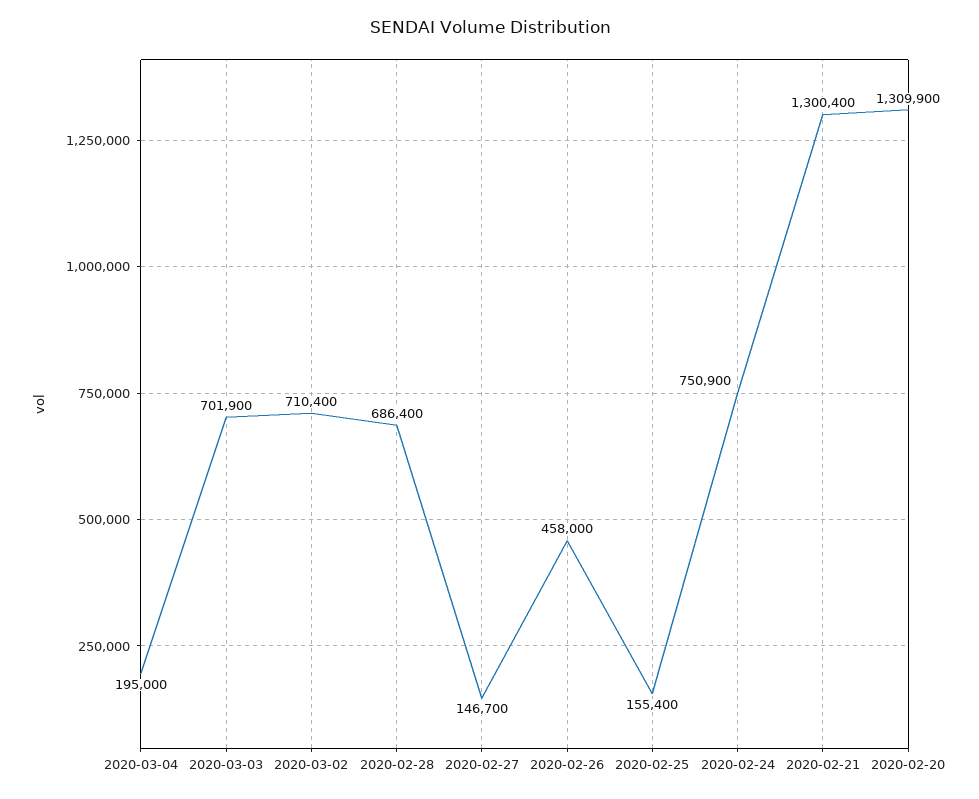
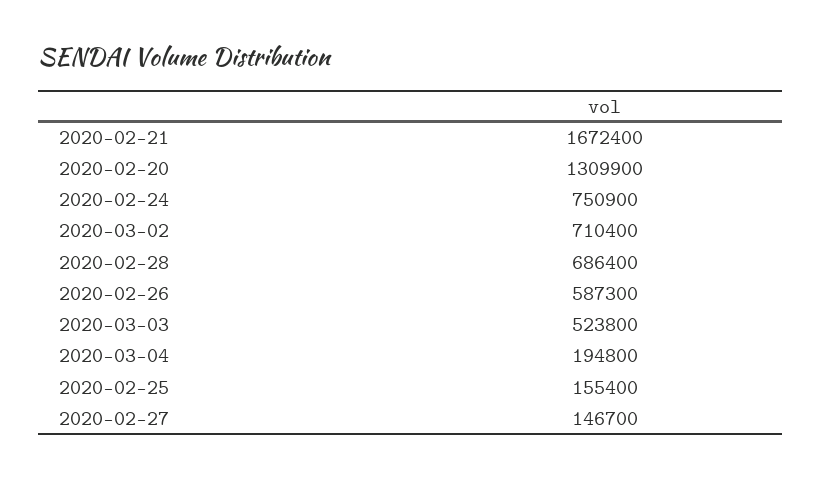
  {
-   "2020-03-04": 195000,
+   "2020-03-04": 194800,
-   "2020-03-03": 701900,
+   "2020-03-03": 523800,
    "2020-03-02": 710400,
    "2020-02-28": 686400,
    "2020-02-27": 146700,
-   "2020-02-26": 458000,
+   "2020-02-26": 587300,
    "2020-02-25": 155400,
    "2020-02-24": 750900,
-   "2020-02-21": 1300400,
+   "2020-02-21": 1672400,
    "2020-02-20": 1309900
  }

